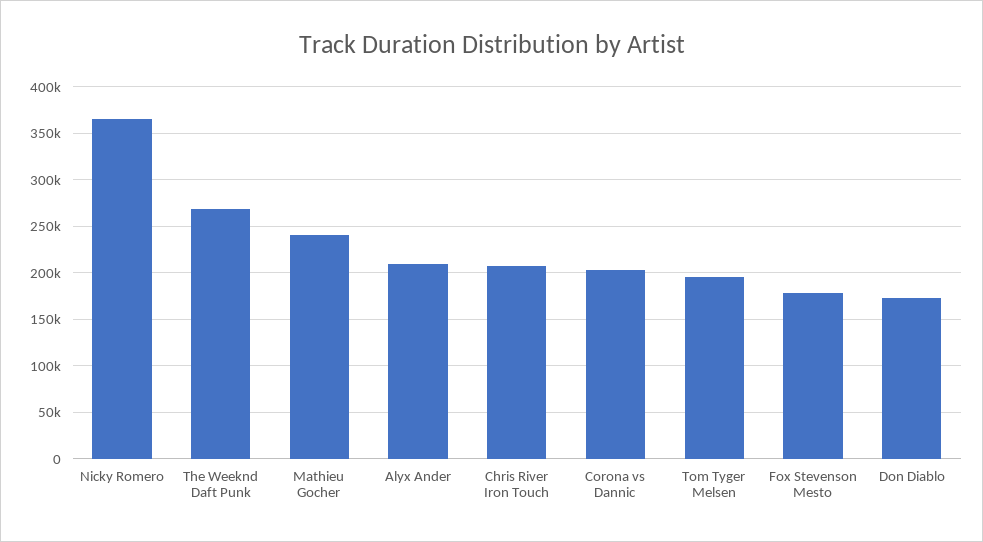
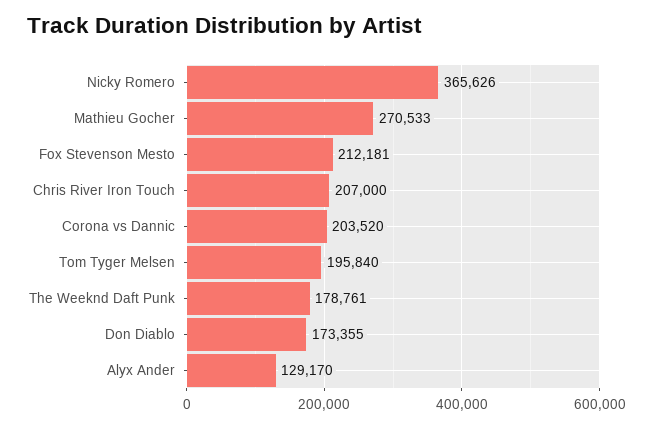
  {
    "Nicky Romero": 365626,
-   "The Weeknd Daft Punk": 270000,
+   "The Weeknd Daft Punk": 178761,
-   "Mathieu Gocher": 240000,
+   "Mathieu Gocher": 270533,
-   "Alyx Ander": 210000,
+   "Alyx Ander": 129170,
    "Chris River Iron Touch": 207000,
    "Corona vs Dannic": 203520,
    "Tom Tyger Melsen": 195840,
-   "Fox Stevenson Mesto": 180000,
+   "Fox Stevenson Mesto": 212181,
    "Don Diablo": 173355
  }

